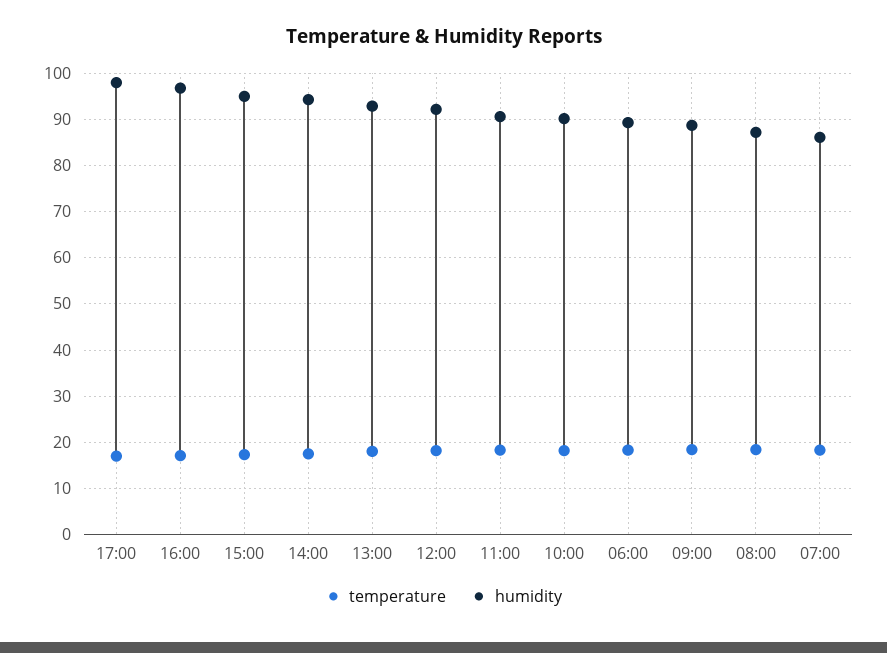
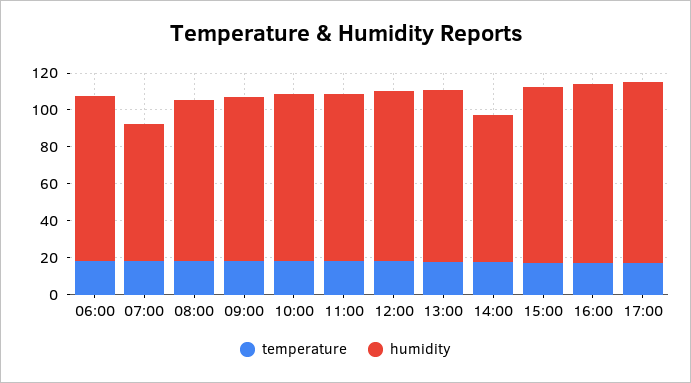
  {
    "temperature": {
      "17:00": 18,
      "16:00": 18,
      "15:00": 18,
      "14:00": 18,
      "13:00": 18,
      "12:00": 18,
      "11:00": 18,
      "10:00": 18,
      "06:00": 18,
      "09:00": 18,
      "08:00": 18,
      "07:00": 18
    },
    "humidity": {
      "17:00": 98,
      "16:00": 96,
      "15:00": 96,
-     "14:00": 94,
+     "14:00": 80,
      "13:00": 92,
      "12:00": 92,
      "11:00": 90,
      "10:00": 90,
      "06:00": 90,
      "09:00": 88,
      "08:00": 88,
-     "07:00": 86
+     "07:00": 75
    }
  }

